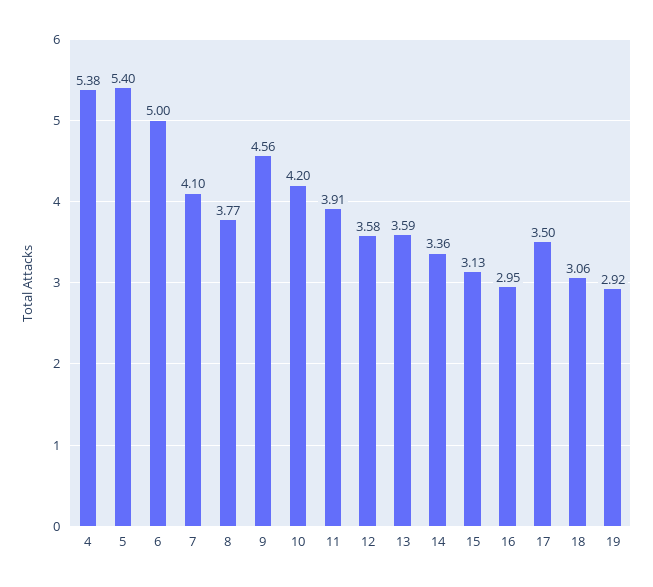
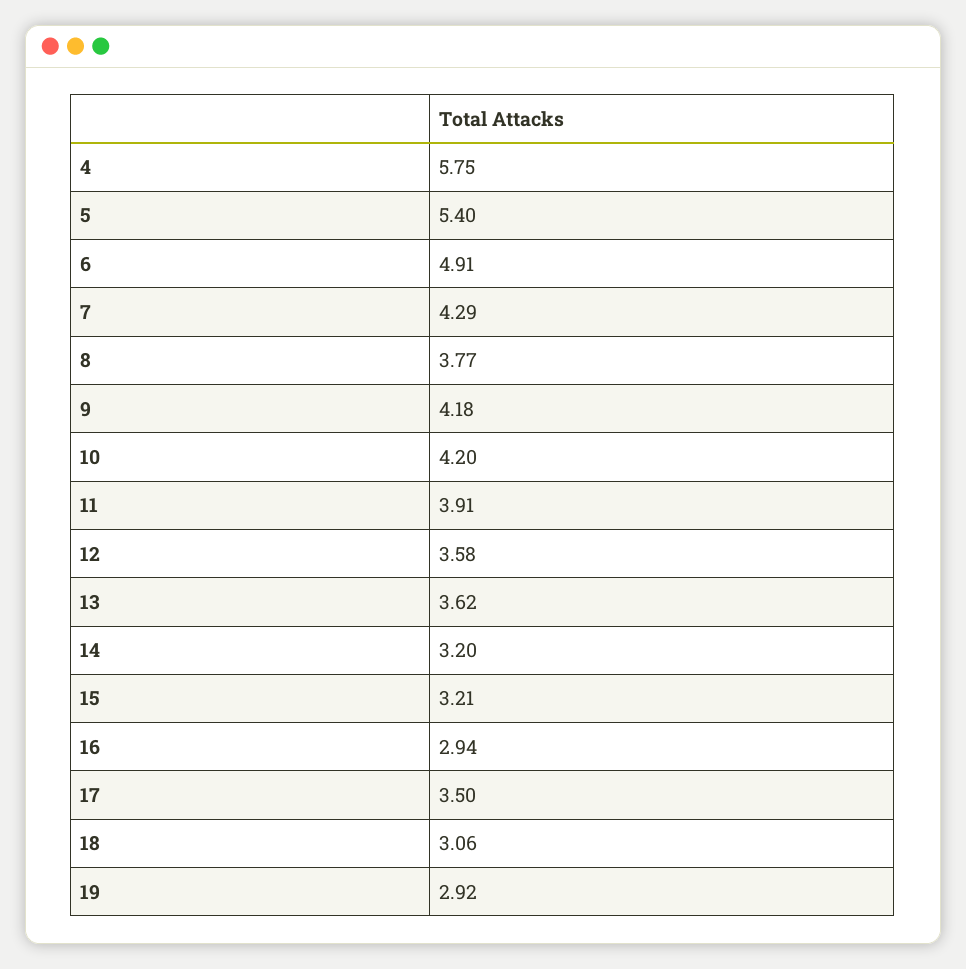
  {
-   "4": 5.38,
+   "4": 5.75,
    "5": 5.4,
-   "6": 5,
+   "6": 4.91,
-   "7": 4.1,
+   "7": 4.29,
    "8": 3.77,
-   "9": 4.56,
+   "9": 4.18,
    "10": 4.2,
    "11": 3.91,
    "12": 3.58,
-   "13": 3.59,
+   "13": 3.62,
-   "14": 3.36,
+   "14": 3.2,
-   "15": 3.13,
+   "15": 3.21,
-   "16": 2.95,
+   "16": 2.94,
    "17": 3.5,
    "18": 3.06,
    "19": 2.92
  }

